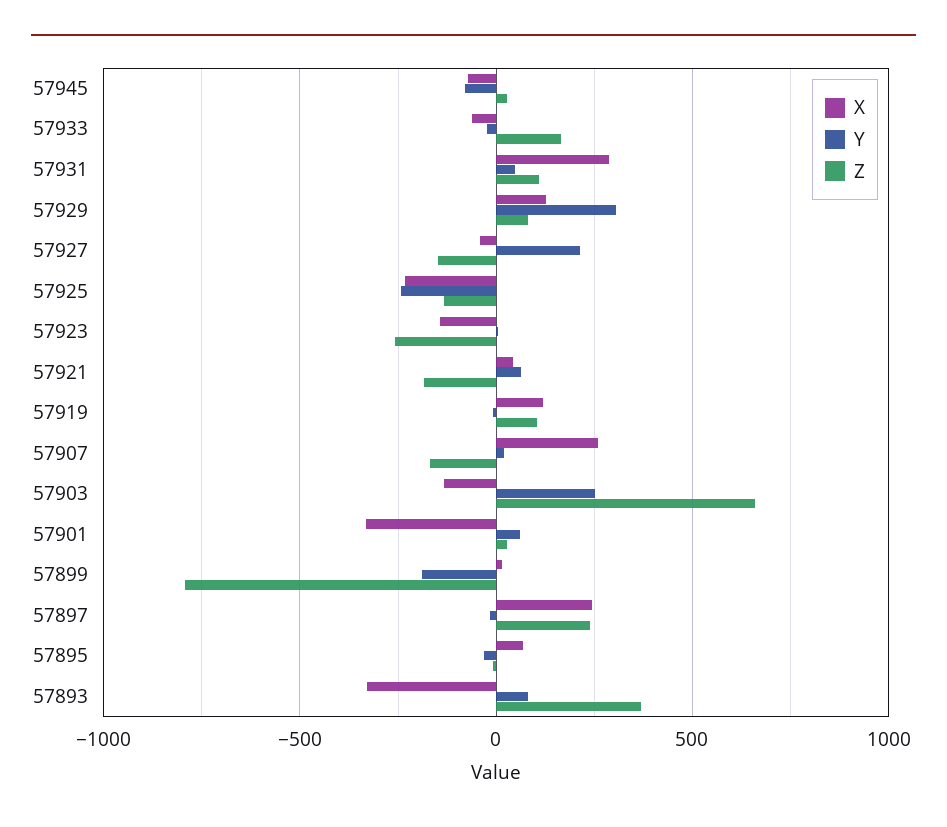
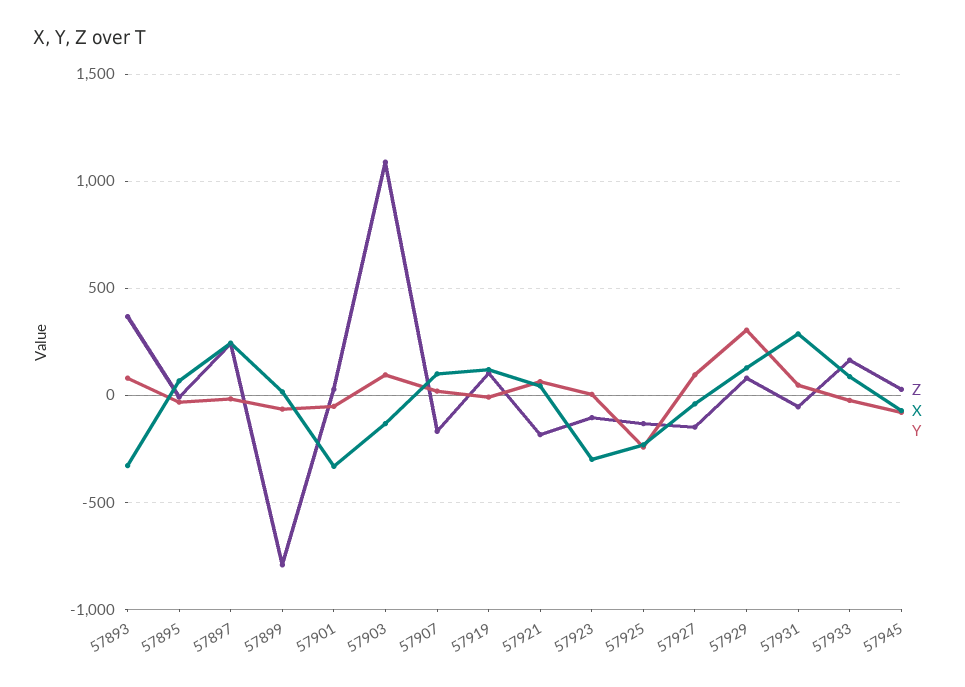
  {
    "X": {
      "57945": -50,
-     "57933": -50,
+     "57933": 100,
      "57931": 300,
      "57929": 150,
      "57927": -50,
      "57925": -250,
-     "57923": -150,
+     "57923": -300,
      "57921": 50,
      "57919": 100,
-     "57907": 250,
+     "57907": 100,
      "57903": -150,
      "57901": -350,
      "57899": 0,
      "57897": 250,
      "57895": 50,
      "57893": -350
    },
    "Y": {
      "57945": -100,
      "57933": 0,
      "57931": 50,
      "57929": 300,
-     "57927": 200,
+     "57927": 100,
      "57925": -250,
      "57923": 0,
      "57921": 50,
      "57919": 0,
      "57907": 0,
-     "57903": 250,
+     "57903": 100,
-     "57901": 50,
+     "57901": -50,
-     "57899": -200,
+     "57899": -50,
      "57897": 0,
      "57895": -50,
      "57893": 100
    },
    "Z": {
      "57945": 50,
      "57933": 150,
-     "57931": 100,
+     "57931": -50,
      "57929": 100,
      "57927": -150,
      "57925": -150,
-     "57923": -250,
+     "57923": -100,
      "57921": -200,
      "57919": 100,
      "57907": -150,
-     "57903": 650,
+     "57903": 1100,
      "57901": 50,
      "57899": -800,
      "57897": 250,
      "57895": 0,
      "57893": 350
    }
  }

